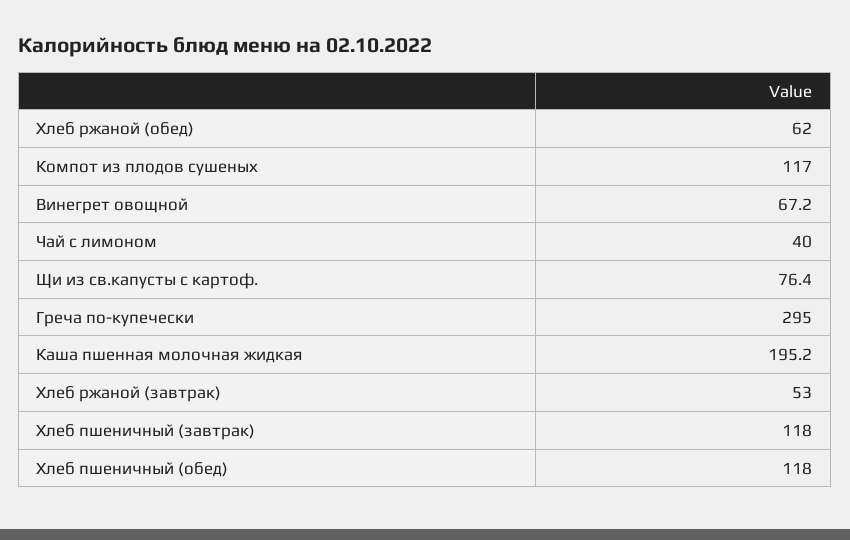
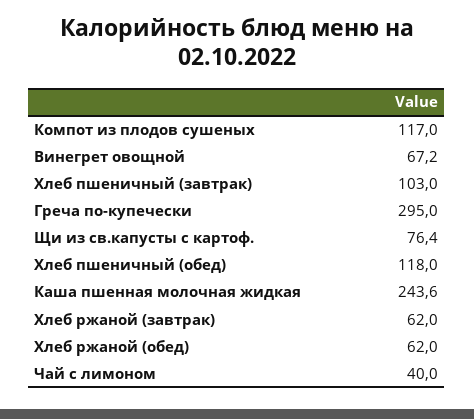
  {
    "Хлеб ржаной (обед)": 62,
    "Компот из плодов сушеных": 117,
    "Винегрет овощной": 67.2,
    "Чай с лимоном": 40,
    "Щи из св.капусты с картоф.": 76.4,
    "Греча по-купечески": 295,
-   "Каша пшенная молочная жидкая": 195.2,
+   "Каша пшенная молочная жидкая": 243.6,
-   "Хлеб ржаной (завтрак)": 53,
+   "Хлеб ржаной (завтрак)": 62,
-   "Хлеб пшеничный (завтрак)": 118,
+   "Хлеб пшеничный (завтрак)": 103,
    "Хлеб пшеничный (обед)": 118
  }

